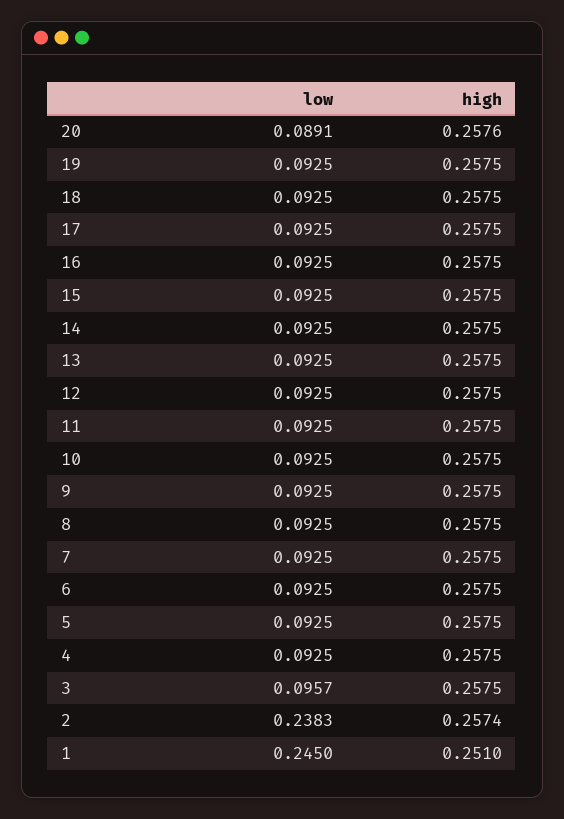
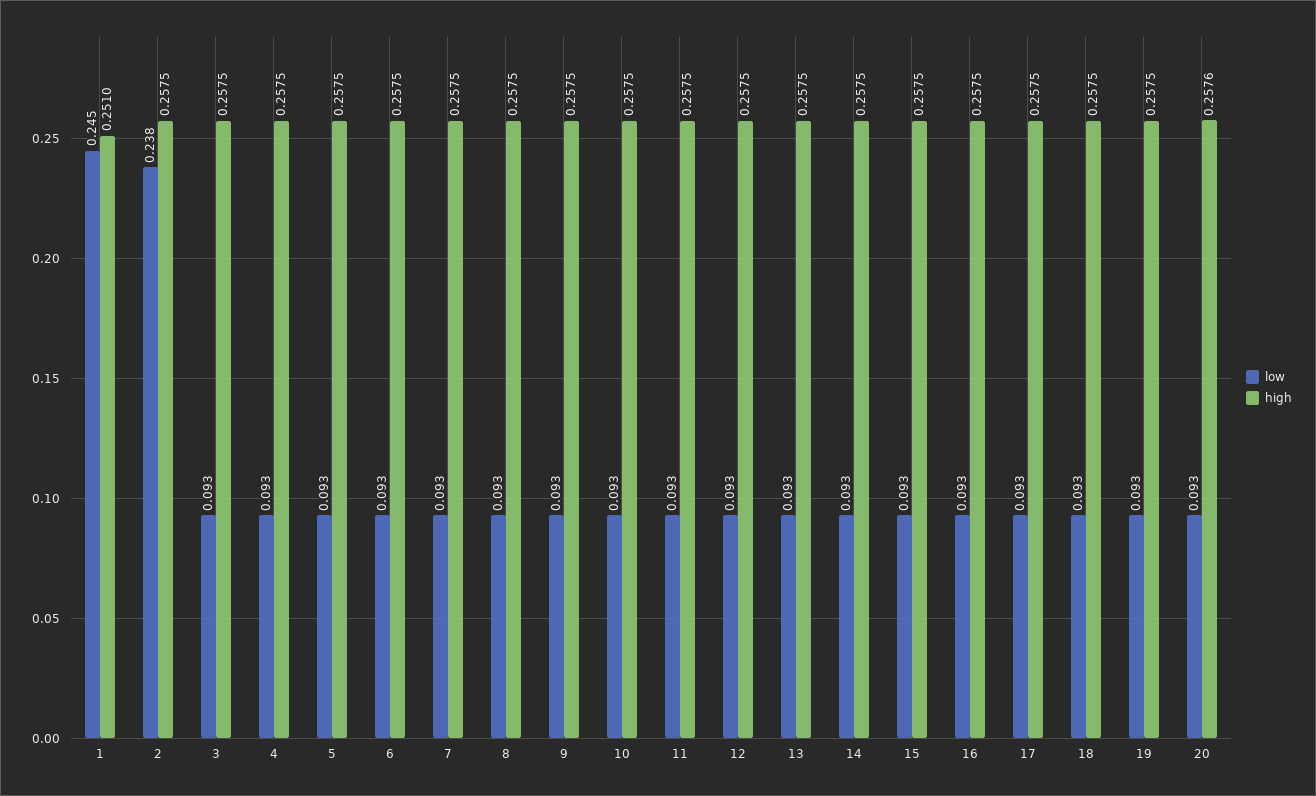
  {
    "low": {
-     "20": 0.0891,
+     "20": 0.093,
      "19": 0.0925,
      "18": 0.0925,
      "17": 0.0925,
      "16": 0.0925,
      "15": 0.0925,
      "14": 0.0925,
      "13": 0.0925,
      "12": 0.0925,
      "11": 0.0925,
      "10": 0.0925,
      "9": 0.0925,
      "8": 0.0925,
      "7": 0.0925,
      "6": 0.0925,
      "5": 0.0925,
      "4": 0.0925,
-     "3": 0.0957,
+     "3": 0.093,
      "2": 0.2383,
      "1": 0.245
    },
    "high": {
      "20": 0.2576,
      "19": 0.2575,
      "18": 0.2575,
      "17": 0.2575,
      "16": 0.2575,
      "15": 0.2575,
      "14": 0.2575,
      "13": 0.2575,
      "12": 0.2575,
      "11": 0.2575,
      "10": 0.2575,
      "9": 0.2575,
      "8": 0.2575,
      "7": 0.2575,
      "6": 0.2575,
      "5": 0.2575,
      "4": 0.2575,
      "3": 0.2575,
-     "2": 0.2574,
+     "2": 0.2575,
      "1": 0.251
    }
  }

